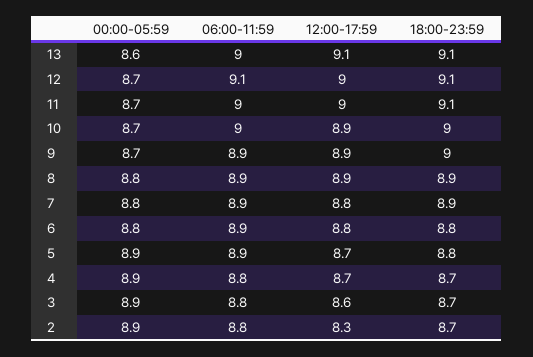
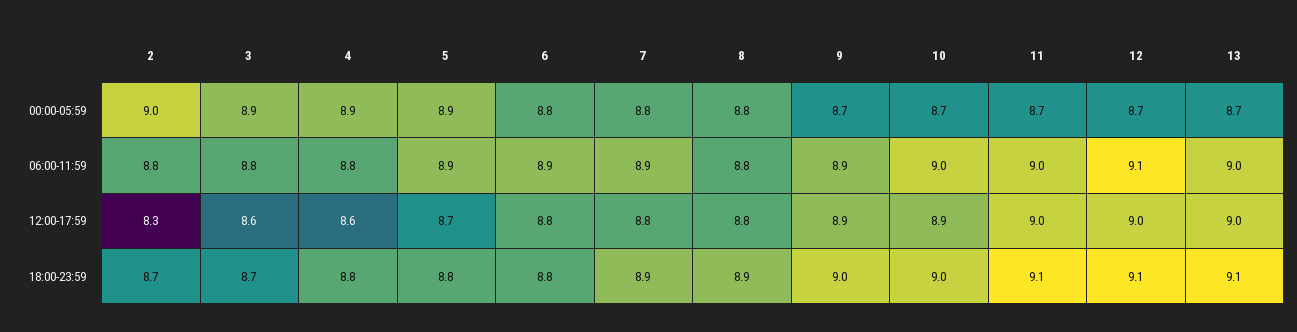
  {
    "00:00-05:59": {
-     "13": 8.6,
+     "13": 8.7,
      "12": 8.7,
      "11": 8.7,
      "10": 8.7,
      "9": 8.7,
      "8": 8.8,
      "7": 8.8,
      "6": 8.8,
      "5": 8.9,
      "4": 8.9,
      "3": 8.9,
-     "2": 8.9
+     "2": 9
    },
    "06:00-11:59": {
      "13": 9,
      "12": 9.1,
      "11": 9,
      "10": 9,
      "9": 8.9,
-     "8": 8.9,
+     "8": 8.8,
      "7": 8.9,
      "6": 8.9,
      "5": 8.9,
      "4": 8.8,
      "3": 8.8,
      "2": 8.8
    },
    "12:00-17:59": {
-     "13": 9.1,
+     "13": 9,
      "12": 9,
      "11": 9,
      "10": 8.9,
      "9": 8.9,
-     "8": 8.9,
+     "8": 8.8,
      "7": 8.8,
      "6": 8.8,
      "5": 8.7,
-     "4": 8.7,
+     "4": 8.6,
      "3": 8.6,
      "2": 8.3
    },
    "18:00-23:59": {
      "13": 9.1,
      "12": 9.1,
      "11": 9.1,
      "10": 9,
      "9": 9,
      "8": 8.9,
      "7": 8.9,
      "6": 8.8,
      "5": 8.8,
-     "4": 8.7,
+     "4": 8.8,
      "3": 8.7,
      "2": 8.7
    }
  }

